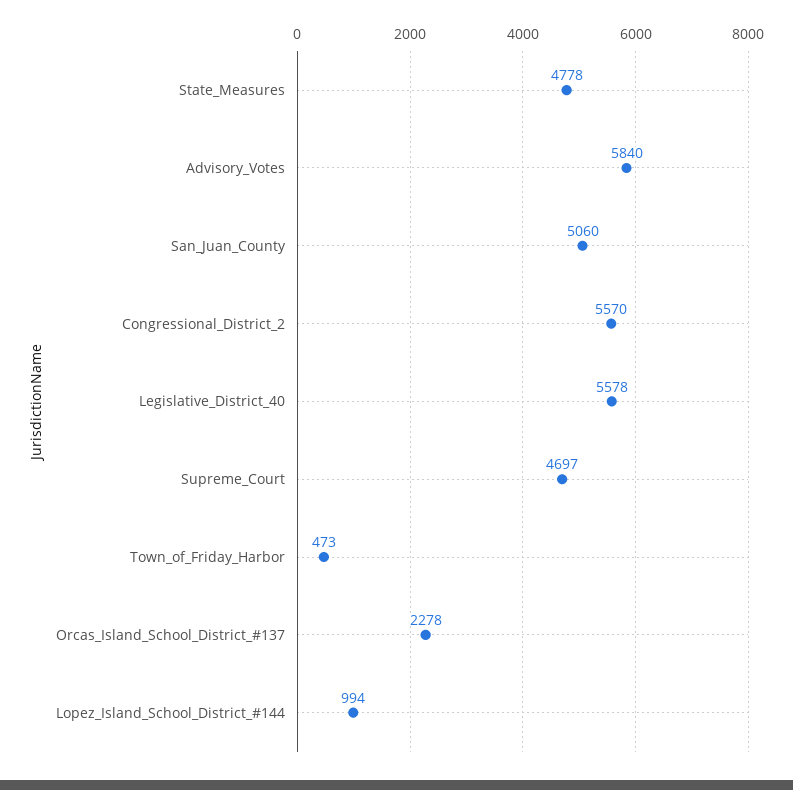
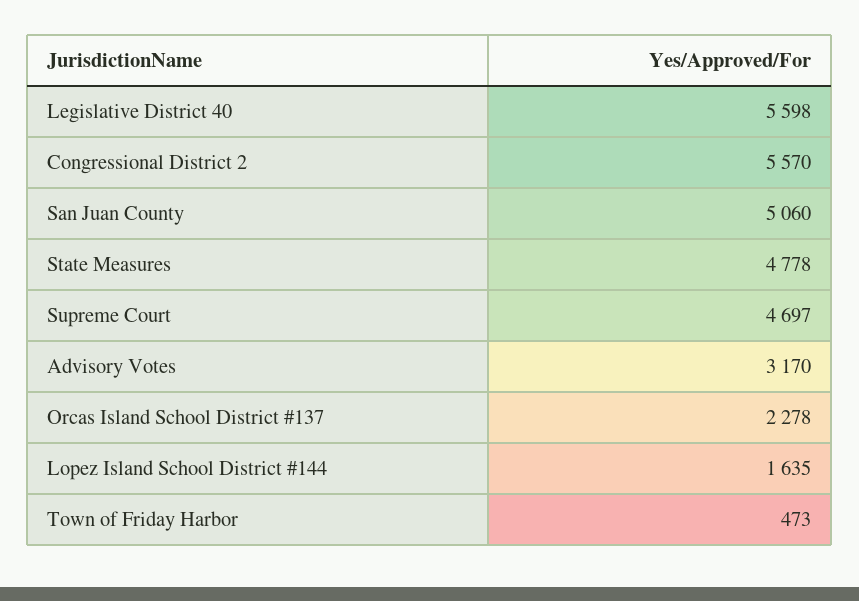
  {
    "State_Measures": 4778,
-   "Advisory_Votes": 5840,
+   "Advisory_Votes": 3170,
    "San_Juan_County": 5060,
    "Congressional_District_2": 5570,
-   "Legislative_District_40": 5578,
+   "Legislative_District_40": 5598,
    "Supreme_Court": 4697,
    "Town_of_Friday_Harbor": 473,
    "Orcas_Island_School_District_#137": 2278,
-   "Lopez_Island_School_District_#144": 994
+   "Lopez_Island_School_District_#144": 1635
  }

